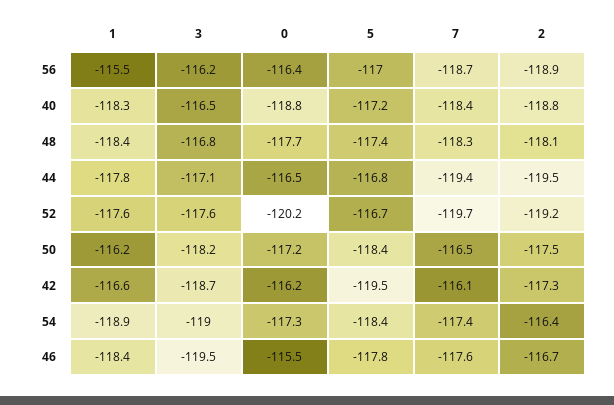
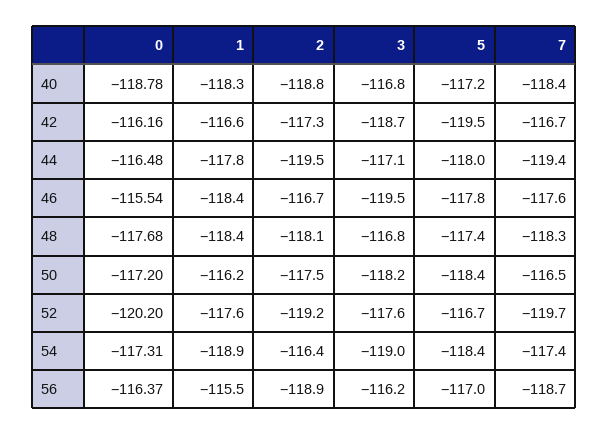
  {
    "1": {
      "56": -115.5,
      "40": -118.3,
      "48": -118.4,
      "44": -117.8,
      "52": -117.6,
      "50": -116.2,
      "42": -116.6,
      "54": -118.9,
      "46": -118.4
    },
    "3": {
      "56": -116.2,
-     "40": -116.5,
+     "40": -116.8,
      "48": -116.8,
      "44": -117.1,
      "52": -117.6,
      "50": -118.2,
      "42": -118.7,
      "54": -119,
      "46": -119.5
    },
    "0": {
      "56": -116.37,
      "40": -118.78,
      "48": -117.68,
      "44": -116.48,
      "52": -120.2,
      "50": -117.2,
      "42": -116.16,
      "54": -117.31,
      "46": -115.54
    },
    "5": {
      "56": -117,
      "40": -117.2,
      "48": -117.4,
-     "44": -116.8,
+     "44": -118,
      "52": -116.7,
      "50": -118.4,
      "42": -119.5,
      "54": -118.4,
      "46": -117.8
    },
    "7": {
      "56": -118.7,
      "40": -118.4,
      "48": -118.3,
      "44": -119.4,
      "52": -119.7,
      "50": -116.5,
-     "42": -116.1,
+     "42": -116.7,
      "54": -117.4,
      "46": -117.6
    },
    "2": {
      "56": -118.9,
      "40": -118.8,
      "48": -118.1,
      "44": -119.5,
      "52": -119.2,
      "50": -117.5,
      "42": -117.3,
      "54": -116.4,
      "46": -116.7
    }
  }

